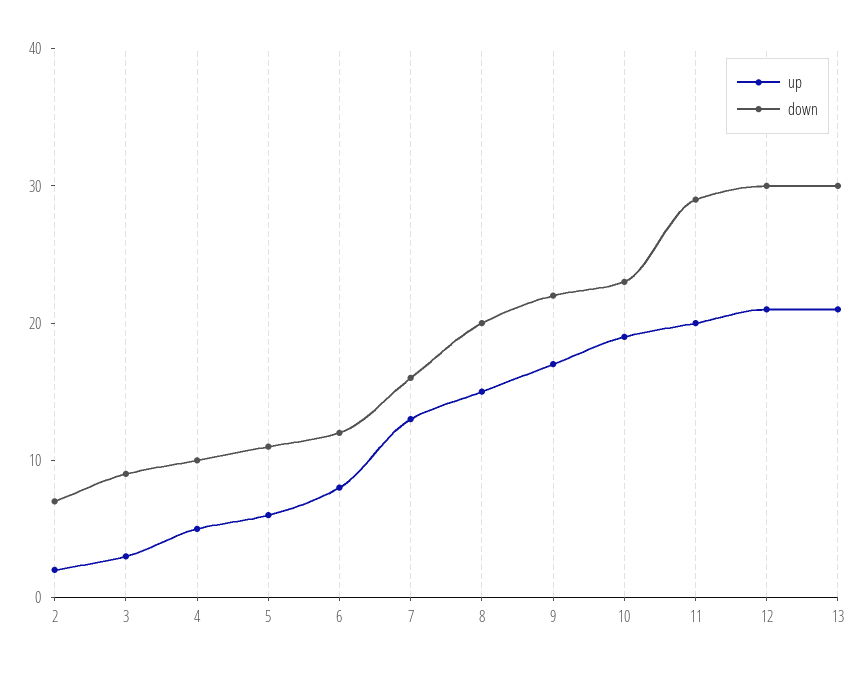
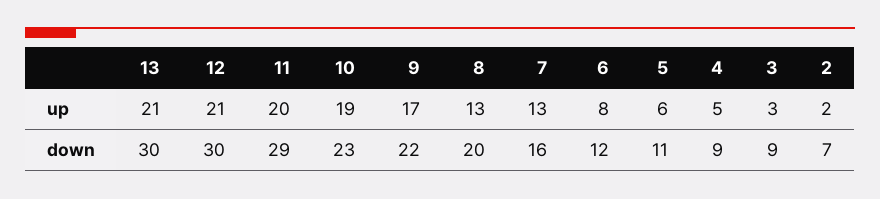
  {
    "up": {
      "2": 2,
      "3": 3,
      "4": 5,
      "5": 6,
      "6": 8,
      "7": 13,
-     "8": 15,
+     "8": 13,
      "9": 17,
      "10": 19,
      "11": 20,
      "12": 21,
      "13": 21
    },
    "down": {
      "2": 7,
      "3": 9,
-     "4": 10,
+     "4": 9,
      "5": 11,
      "6": 12,
      "7": 16,
      "8": 20,
      "9": 22,
      "10": 23,
      "11": 29,
      "12": 30,
      "13": 30
    }
  }

